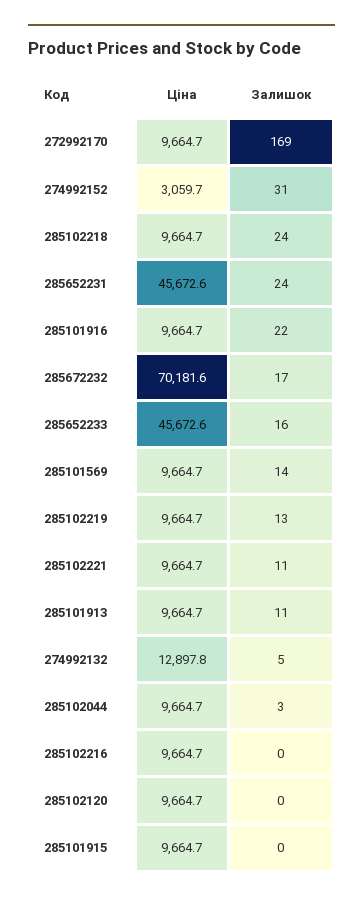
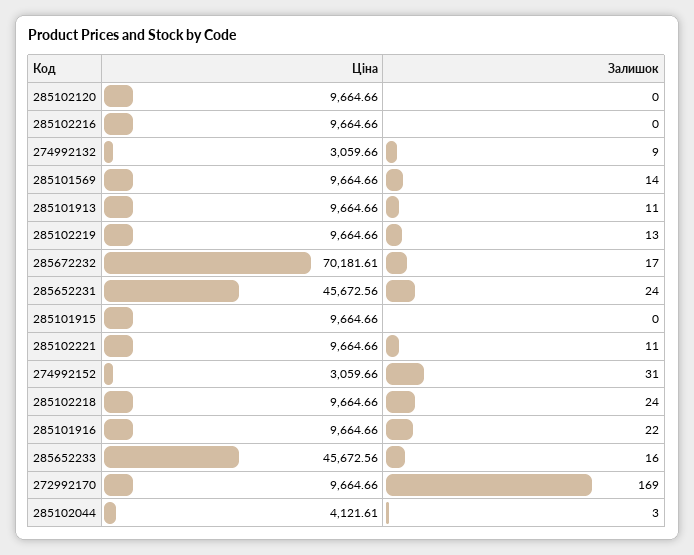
  {
    "Ціна": {
      "272992170": 9664.66,
      "274992152": 3059.66,
      "285102218": 9664.66,
      "285652231": 45672.56,
      "285101916": 9664.66,
      "285672232": 70181.61,
      "285652233": 45672.56,
      "285101569": 9664.66,
      "285102219": 9664.66,
      "285102221": 9664.66,
      "285101913": 9664.66,
-     "274992132": 12897.8,
+     "274992132": 3059.66,
-     "285102044": 9664.7,
+     "285102044": 4121.61,
      "285102216": 9664.66,
      "285102120": 9664.66,
      "285101915": 9664.66
    },
    "Залишок": {
      "272992170": 169,
      "274992152": 31,
      "285102218": 24,
      "285652231": 24,
      "285101916": 22,
      "285672232": 17,
      "285652233": 16,
      "285101569": 14,
      "285102219": 13,
      "285102221": 11,
      "285101913": 11,
-     "274992132": 5,
+     "274992132": 9,
      "285102044": 3,
      "285102216": 0,
      "285102120": 0,
      "285101915": 0
    }
  }

